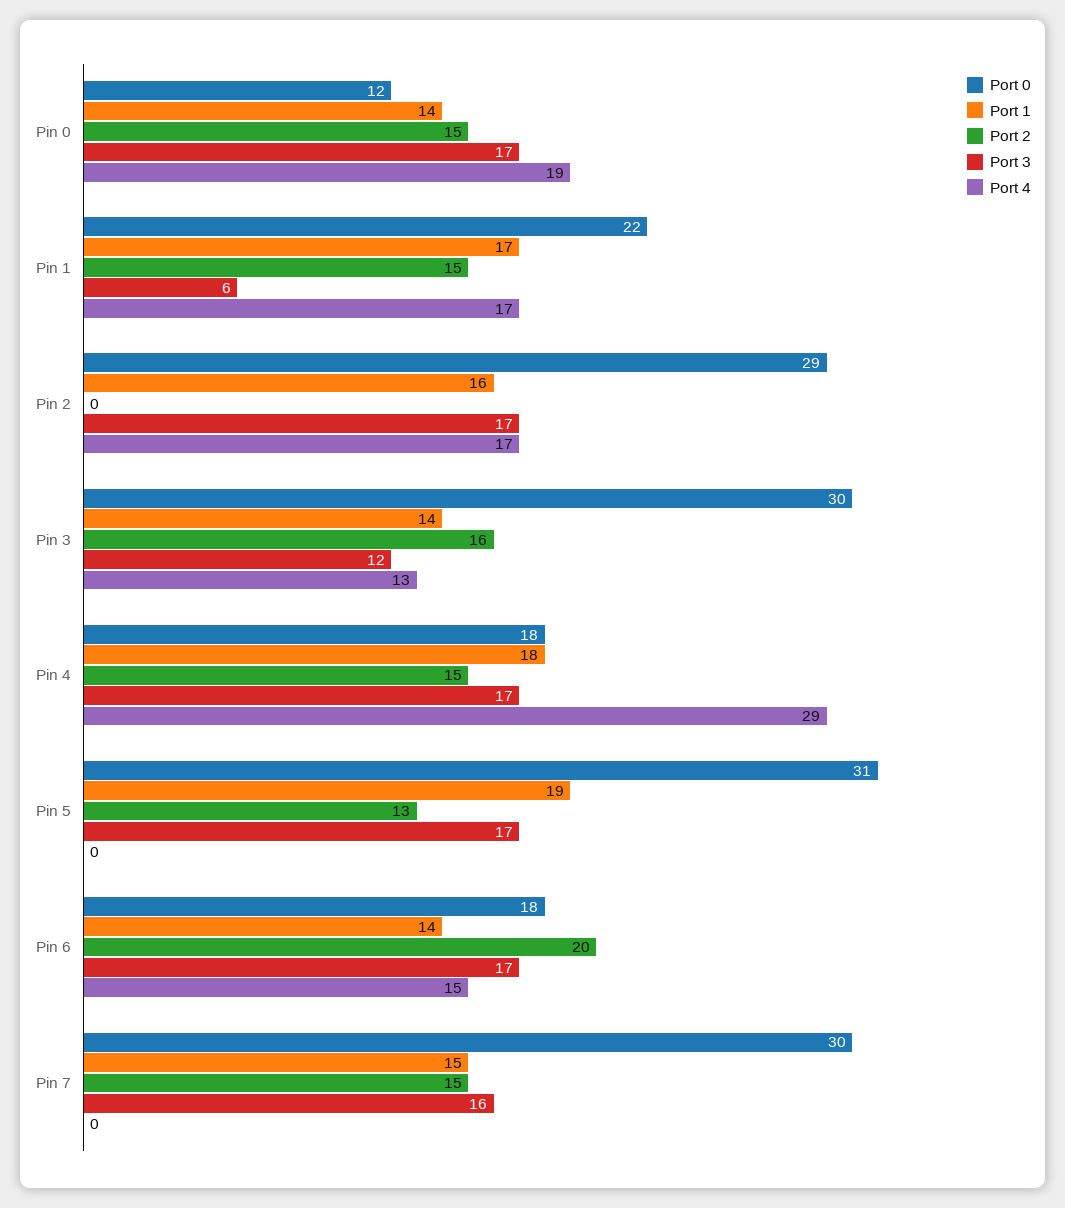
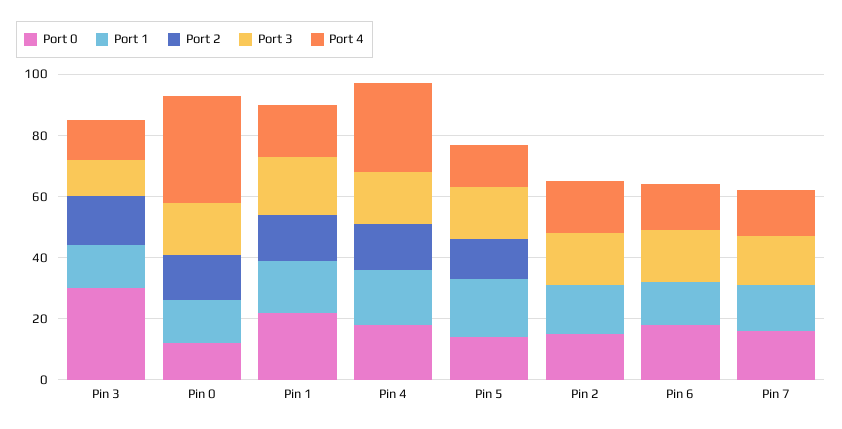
  {
    "Port 0": {
      "Pin 0": 12,
      "Pin 1": 22,
-     "Pin 2": 29,
+     "Pin 2": 15,
      "Pin 3": 30,
      "Pin 4": 18,
-     "Pin 5": 31,
+     "Pin 5": 15,
      "Pin 6": 18,
-     "Pin 7": 30
+     "Pin 7": 15
    },
    "Port 1": {
      "Pin 0": 14,
      "Pin 1": 17,
      "Pin 2": 16,
      "Pin 3": 14,
      "Pin 4": 18,
      "Pin 5": 19,
      "Pin 6": 14,
      "Pin 7": 15
    },
    "Port 2": {
      "Pin 0": 15,
      "Pin 1": 15,
      "Pin 2": 0,
      "Pin 3": 16,
      "Pin 4": 15,
      "Pin 5": 13,
-     "Pin 6": 20,
+     "Pin 6": 0,
-     "Pin 7": 15
+     "Pin 7": 0
    },
    "Port 3": {
      "Pin 0": 17,
-     "Pin 1": 6,
+     "Pin 1": 20,
      "Pin 2": 17,
      "Pin 3": 12,
      "Pin 4": 17,
      "Pin 5": 17,
      "Pin 6": 17,
      "Pin 7": 16
    },
    "Port 4": {
-     "Pin 0": 19,
+     "Pin 0": 35,
      "Pin 1": 17,
      "Pin 2": 17,
      "Pin 3": 13,
      "Pin 4": 29,
-     "Pin 5": 0,
+     "Pin 5": 15,
      "Pin 6": 15,
-     "Pin 7": 0
+     "Pin 7": 15
    }
  }

